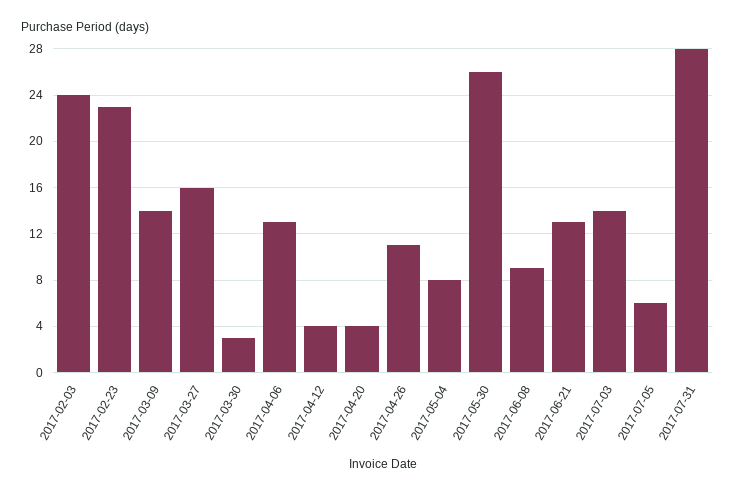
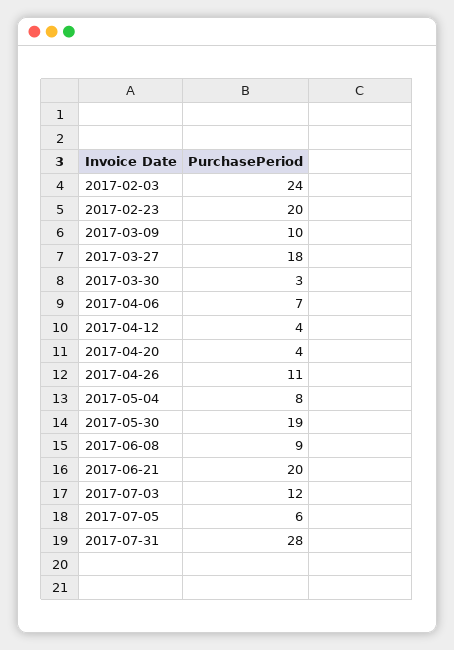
  {
    "2017-02-03": 24,
-   "2017-02-23": 23,
+   "2017-02-23": 20,
-   "2017-03-09": 14,
+   "2017-03-09": 10,
-   "2017-03-27": 16,
+   "2017-03-27": 18,
    "2017-03-30": 3,
-   "2017-04-06": 13,
+   "2017-04-06": 7,
    "2017-04-12": 4,
    "2017-04-20": 4,
    "2017-04-26": 11,
    "2017-05-04": 8,
-   "2017-05-30": 26,
+   "2017-05-30": 19,
    "2017-06-08": 9,
-   "2017-06-21": 13,
+   "2017-06-21": 20,
-   "2017-07-03": 14,
+   "2017-07-03": 12,
    "2017-07-05": 6,
    "2017-07-31": 28
  }

